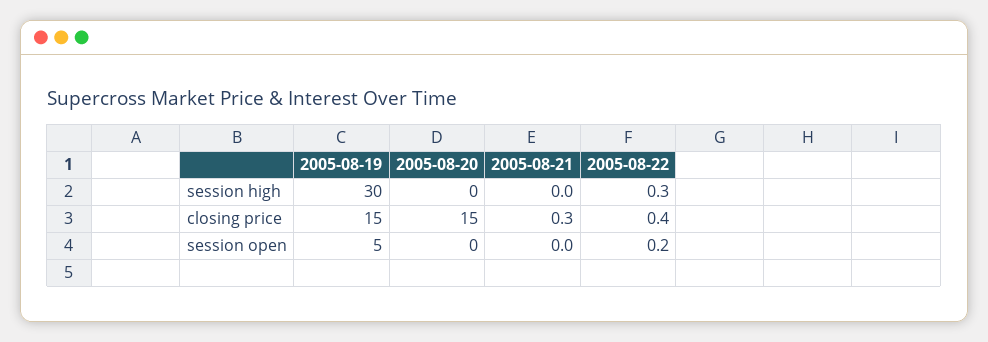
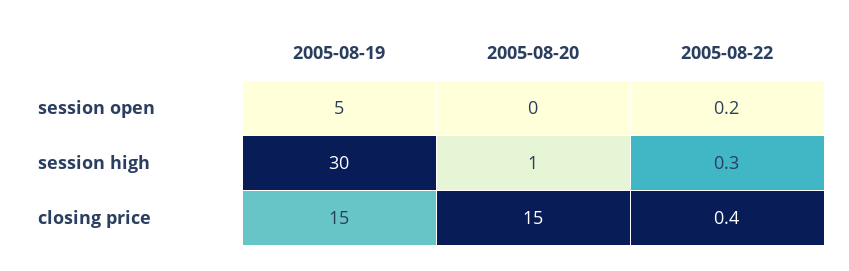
  {
    "2005-08-19": {
      "session high": 30,
      "closing price": 15,
      "session open": 5
    },
    "2005-08-20": {
-     "session high": 0,
+     "session high": 1,
      "closing price": 15,
      "session open": 0
    },
-   "2005-08-21": {
-     "session high": 0,
-     "closing price": 0.3,
-     "session open": 0
-   },
    "2005-08-22": {
      "session high": 0.3,
      "closing price": 0.4,
      "session open": 0.2
    }
  }

